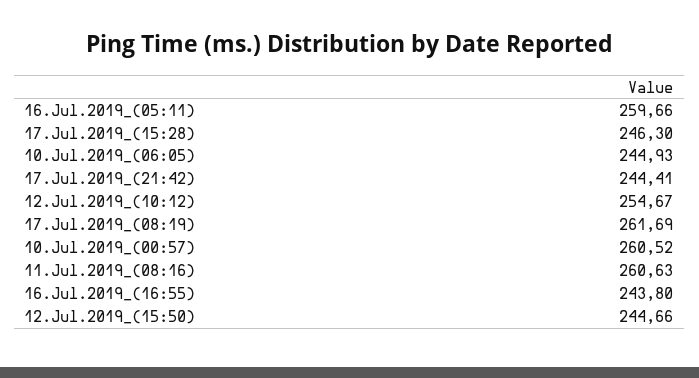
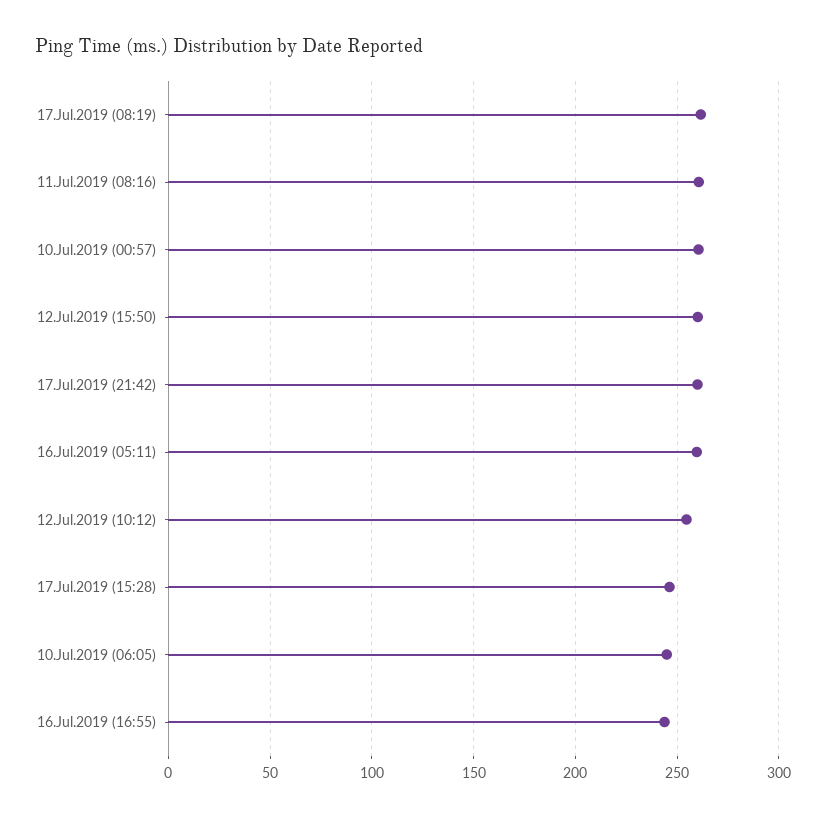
  {
    "16.Jul.2019_(05:11)": 259.66,
    "17.Jul.2019_(15:28)": 246.3,
    "10.Jul.2019_(06:05)": 244.93,
-   "17.Jul.2019_(21:42)": 244.41,
+   "17.Jul.2019_(21:42)": 260,
    "12.Jul.2019_(10:12)": 254.67,
    "17.Jul.2019_(08:19)": 261.69,
    "10.Jul.2019_(00:57)": 260.52,
    "11.Jul.2019_(08:16)": 260.63,
    "16.Jul.2019_(16:55)": 243.8,
-   "12.Jul.2019_(15:50)": 244.66
+   "12.Jul.2019_(15:50)": 260
  }

